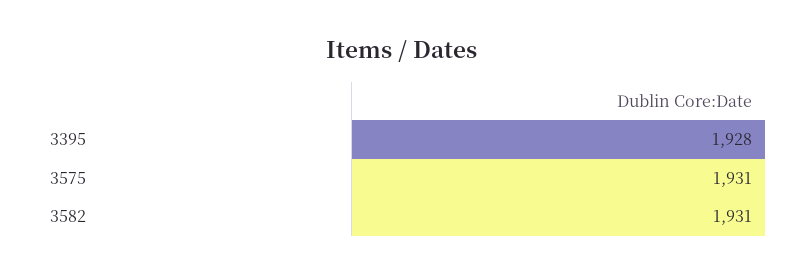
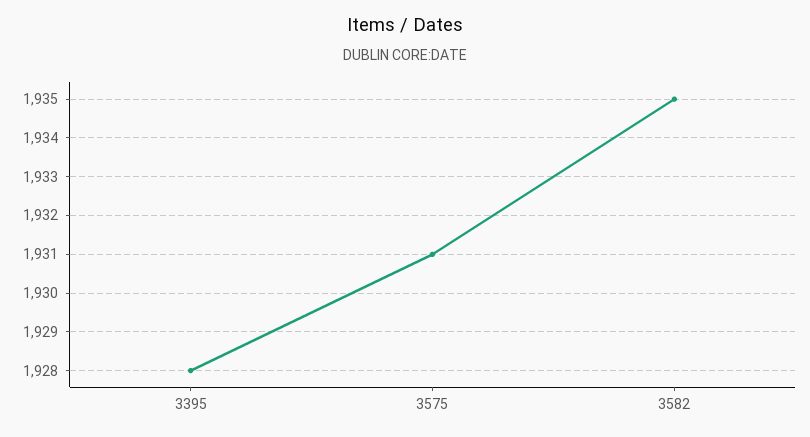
  {
    "3395": 1928,
    "3575": 1931,
-   "3582": 1931
+   "3582": 1935
  }

